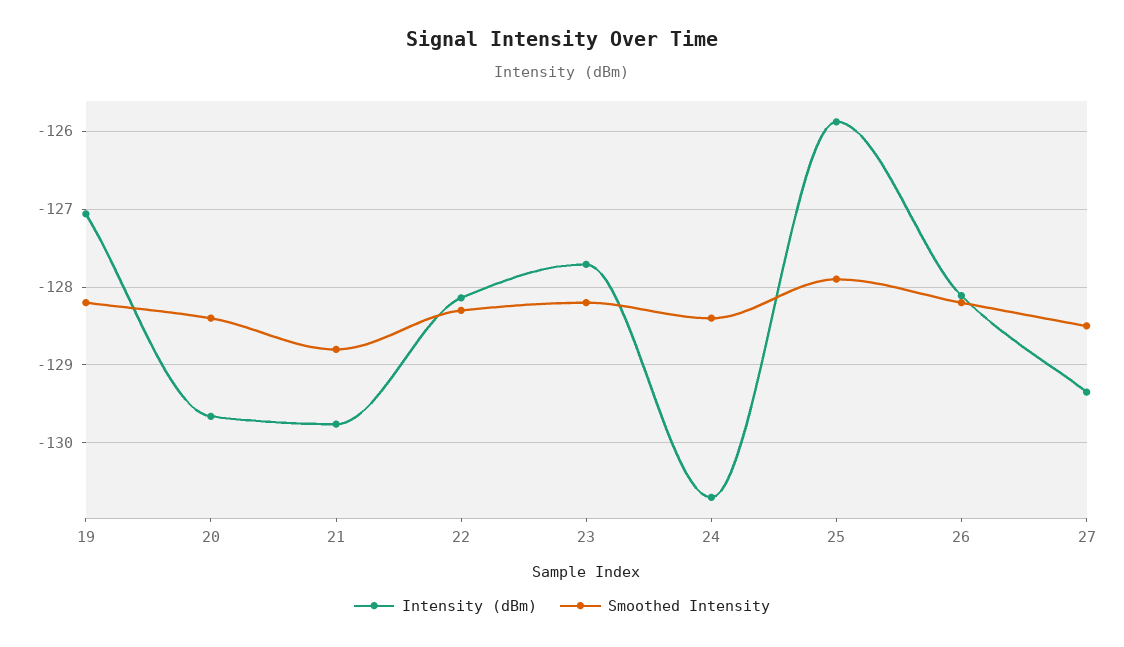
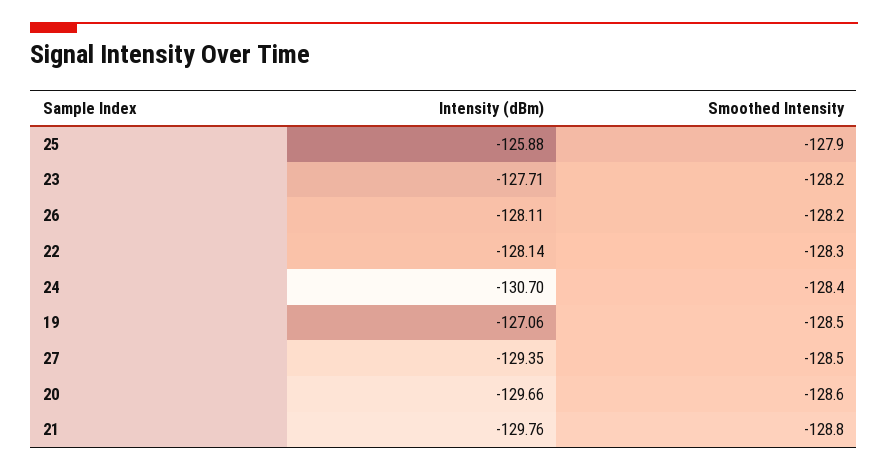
  {
    "Intensity (dBm)": {
      "19": -127.06,
      "20": -129.66,
      "21": -129.76,
      "22": -128.14,
      "23": -127.71,
      "24": -130.7,
      "25": -125.88,
      "26": -128.11,
      "27": -129.35
    },
    "Smoothed Intensity": {
-     "19": -128.2,
+     "19": -128.5,
-     "20": -128.4,
+     "20": -128.6,
      "21": -128.8,
      "22": -128.3,
      "23": -128.2,
      "24": -128.4,
      "25": -127.9,
      "26": -128.2,
      "27": -128.5
    }
  }

